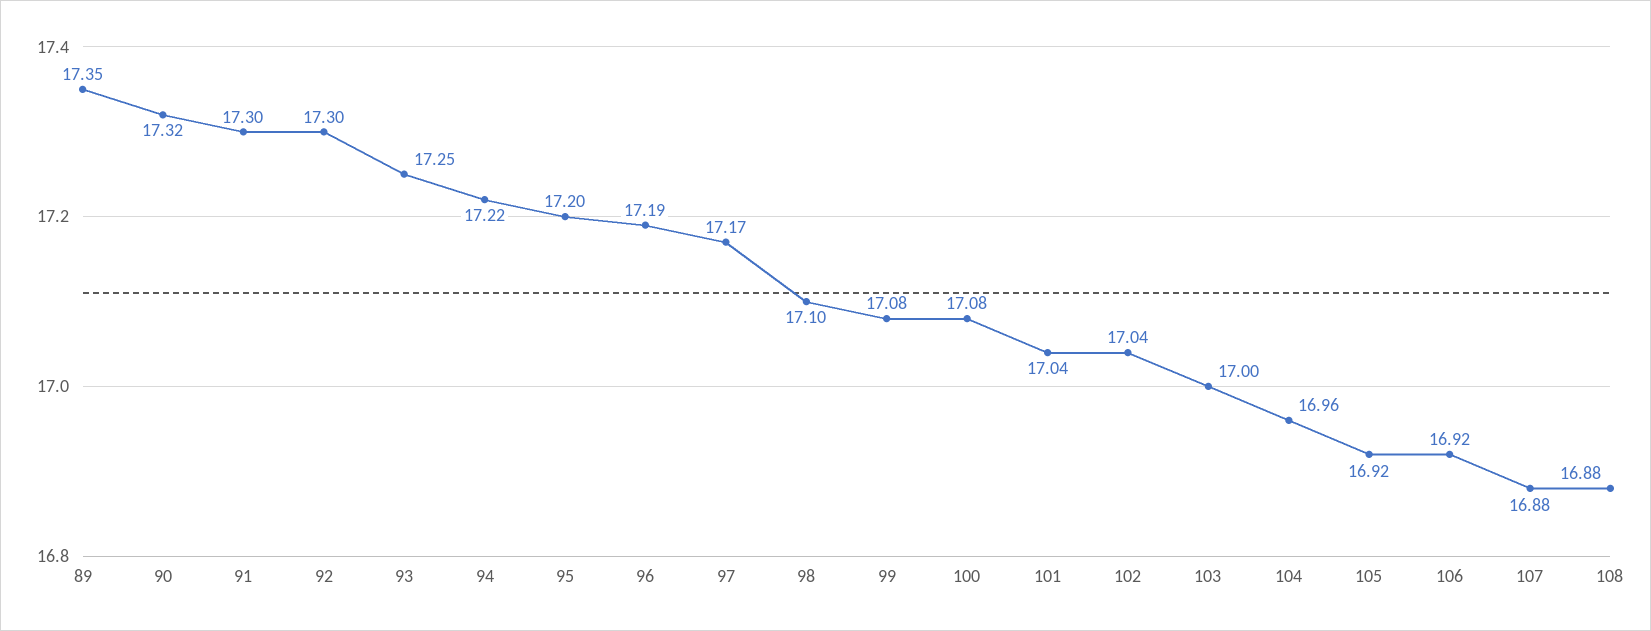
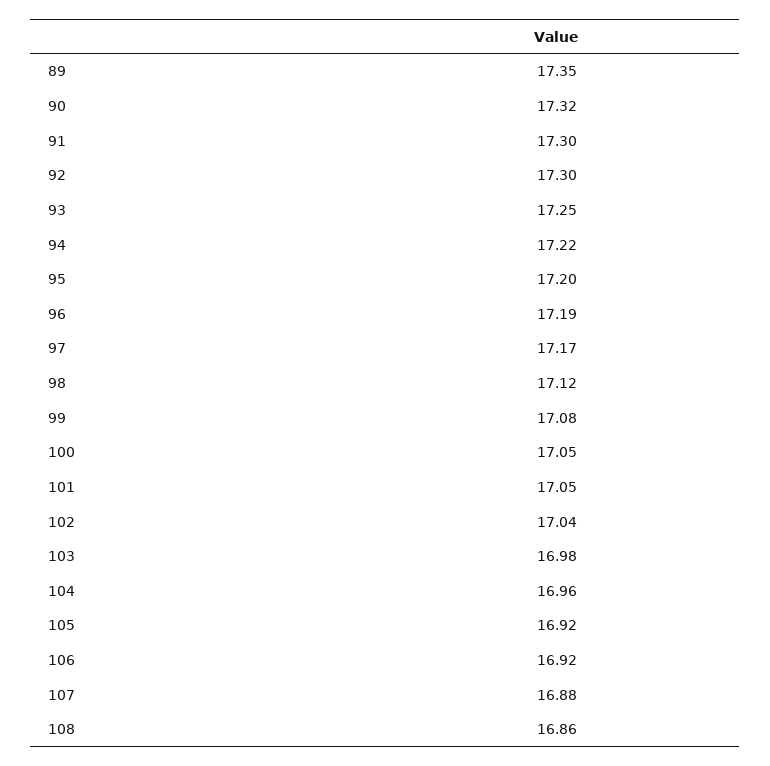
  {
    "89": 17.35,
    "90": 17.32,
    "91": 17.3,
    "92": 17.3,
    "93": 17.25,
    "94": 17.22,
    "95": 17.2,
    "96": 17.19,
    "97": 17.17,
-   "98": 17.1,
+   "98": 17.12,
    "99": 17.08,
-   "100": 17.08,
+   "100": 17.05,
-   "101": 17.04,
+   "101": 17.05,
    "102": 17.04,
-   "103": 17,
+   "103": 16.98,
    "104": 16.96,
    "105": 16.92,
    "106": 16.92,
    "107": 16.88,
-   "108": 16.88
+   "108": 16.86
  }

